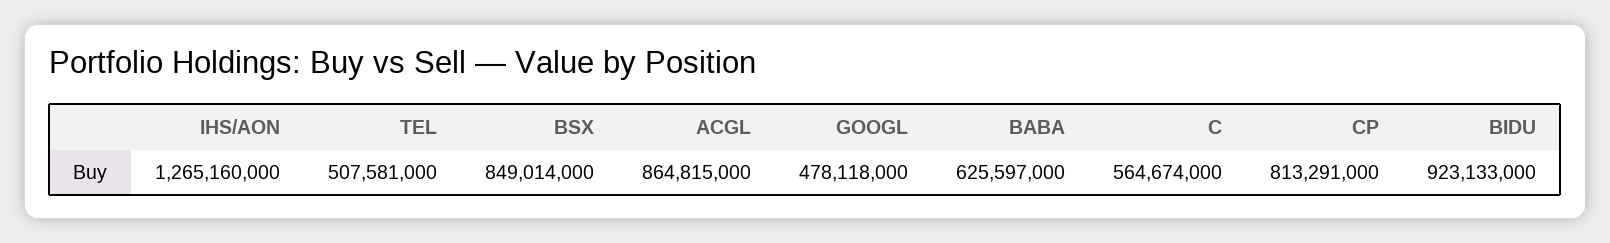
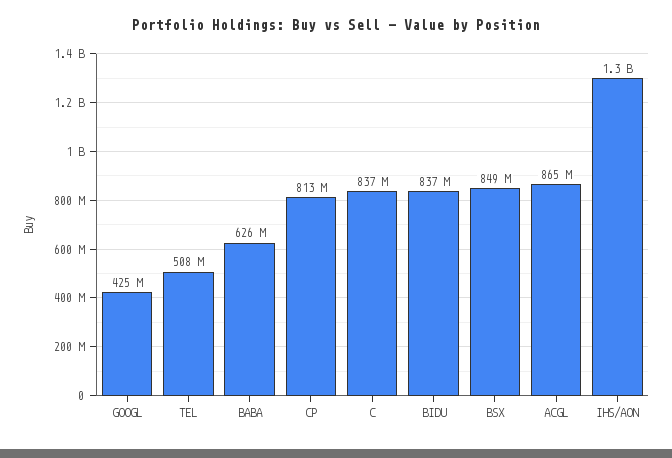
  {
    "IHS/AON": 1265160000,
    "TEL": 507581000,
    "BSX": 849014000,
    "ACGL": 864815000,
-   "GOOGL": 478118000,
+   "GOOGL": 425000000,
    "BABA": 625597000,
-   "C": 564674000,
+   "C": 837000000,
    "CP": 813291000,
-   "BIDU": 923133000
+   "BIDU": 837000000
  }

